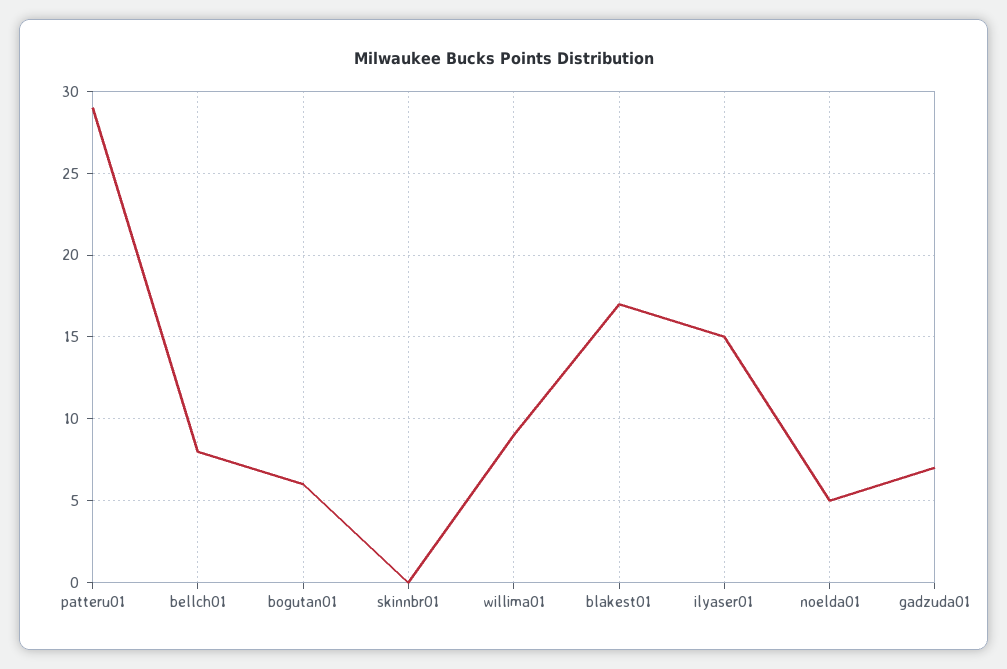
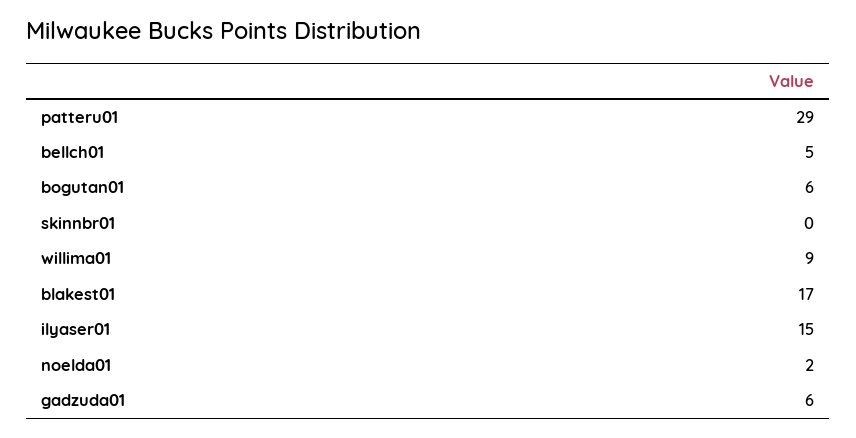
  {
    "patteru01": 29,
-   "bellch01": 8,
+   "bellch01": 5,
    "bogutan01": 6,
    "skinnbr01": 0,
    "willima01": 9,
    "blakest01": 17,
    "ilyaser01": 15,
-   "noelda01": 5,
+   "noelda01": 2,
-   "gadzuda01": 7
+   "gadzuda01": 6
  }

